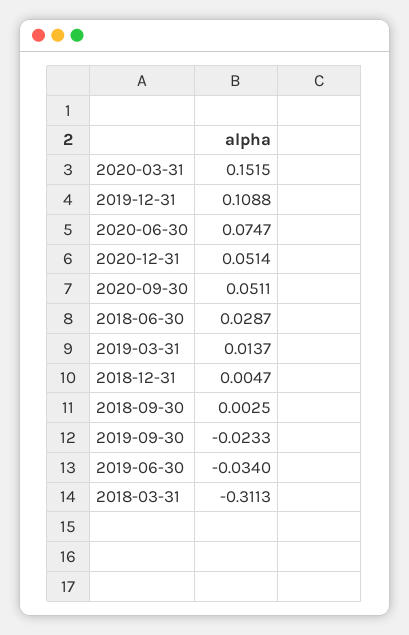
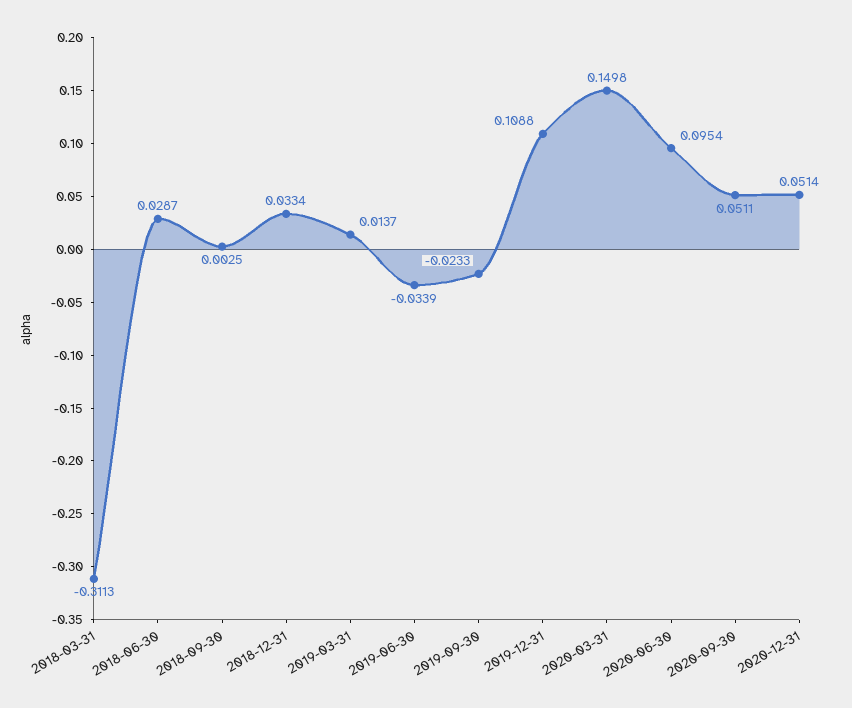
  {
-   "2020-03-31": 0.1515,
+   "2020-03-31": 0.1498,
    "2019-12-31": 0.1088,
-   "2020-06-30": 0.0747,
+   "2020-06-30": 0.0954,
    "2020-12-31": 0.0514,
    "2020-09-30": 0.0511,
    "2018-06-30": 0.0287,
    "2019-03-31": 0.0137,
-   "2018-12-31": 0.0047,
+   "2018-12-31": 0.0334,
    "2018-09-30": 0.0025,
    "2019-09-30": -0.0233,
-   "2019-06-30": -0.034,
+   "2019-06-30": -0.0339,
    "2018-03-31": -0.3113
  }

